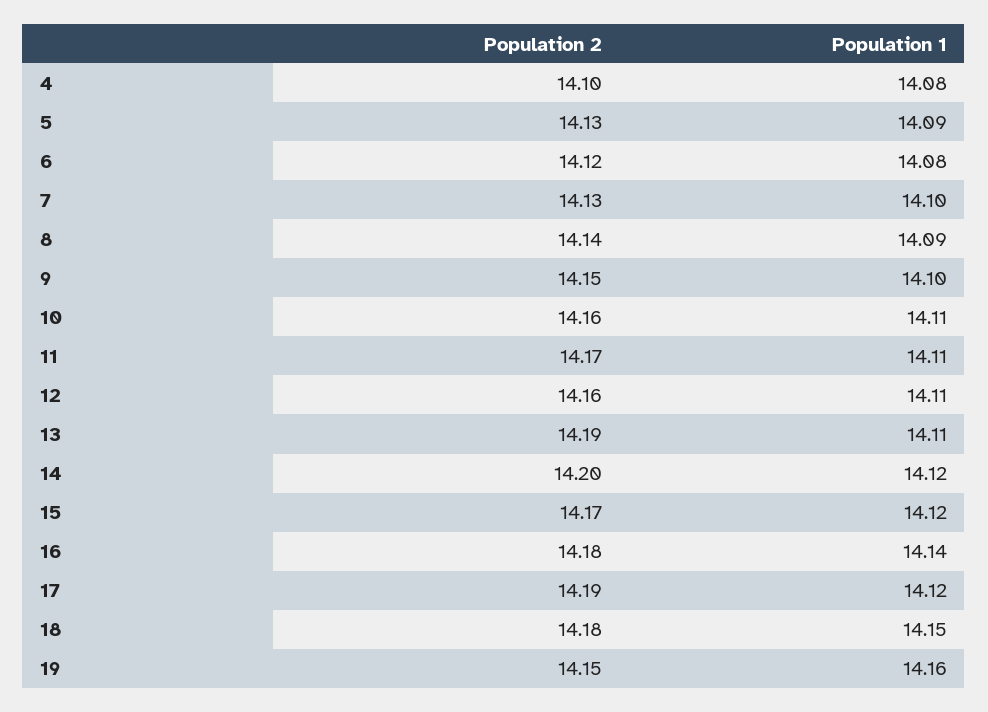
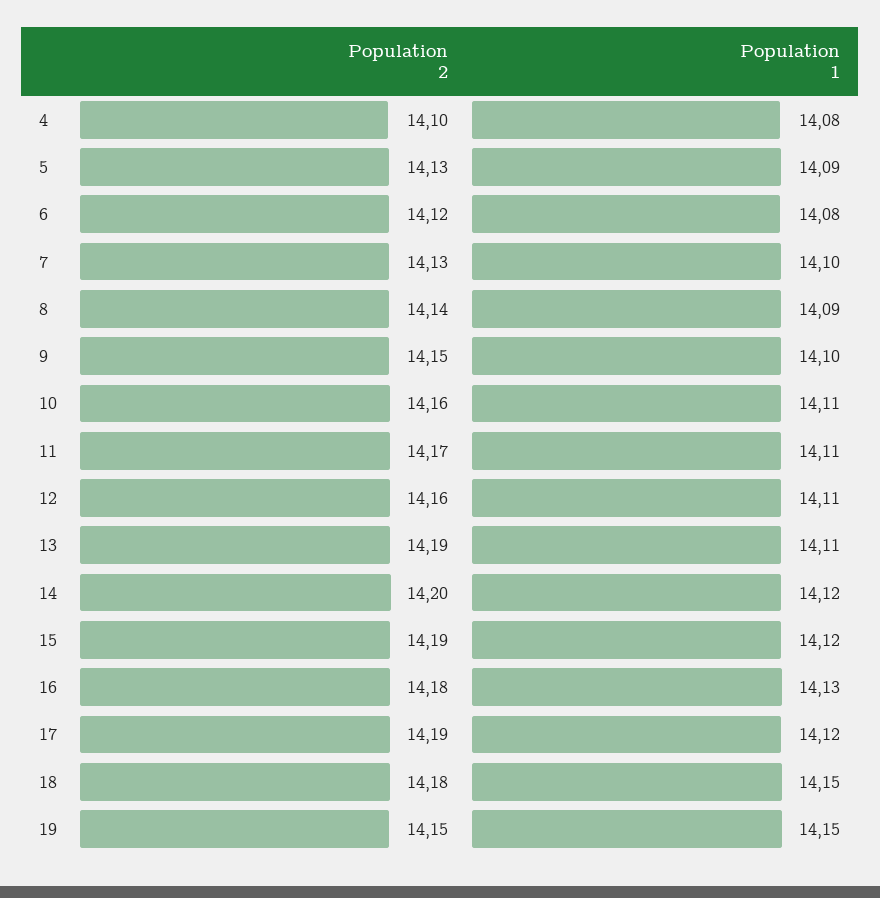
  {
    "Population 2": {
      "4": 14.1,
      "5": 14.13,
      "6": 14.12,
      "7": 14.13,
      "8": 14.14,
      "9": 14.15,
      "10": 14.16,
      "11": 14.17,
      "12": 14.16,
      "13": 14.19,
      "14": 14.2,
-     "15": 14.17,
+     "15": 14.19,
      "16": 14.18,
      "17": 14.19,
      "18": 14.18,
      "19": 14.15
    },
    "Population 1": {
      "4": 14.08,
      "5": 14.09,
      "6": 14.08,
      "7": 14.1,
      "8": 14.09,
      "9": 14.1,
      "10": 14.11,
      "11": 14.11,
      "12": 14.11,
      "13": 14.11,
      "14": 14.12,
      "15": 14.12,
-     "16": 14.14,
+     "16": 14.13,
      "17": 14.12,
      "18": 14.15,
-     "19": 14.16
+     "19": 14.15
    }
  }

